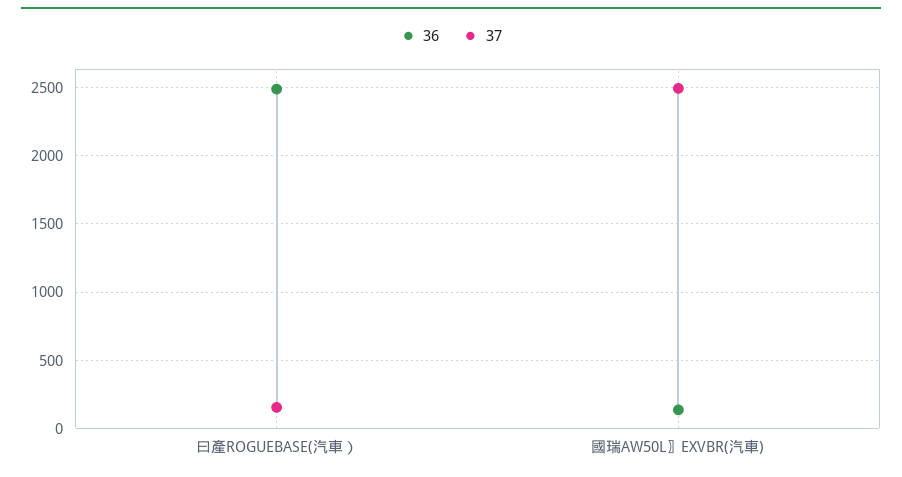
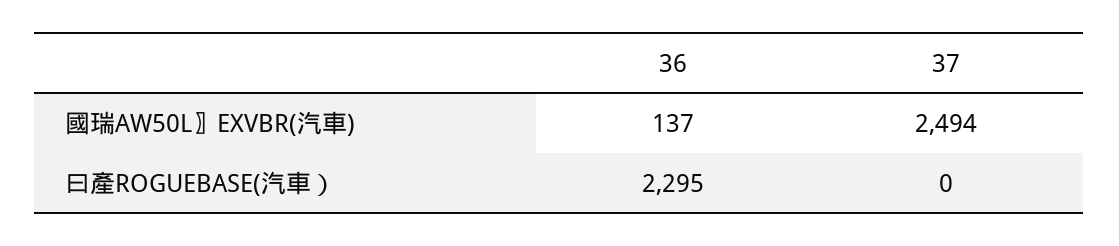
  {
    "36": {
-     "曰產ROGUEBASE(汽車）": 2500,
+     "曰產ROGUEBASE(汽車）": 2295,
      "國瑞AW50L〗EXVBR(汽車)": 137
    },
    "37": {
-     "曰產ROGUEBASE(汽車）": 150,
+     "曰產ROGUEBASE(汽車）": 0,
      "國瑞AW50L〗EXVBR(汽車)": 2494
    }
  }

